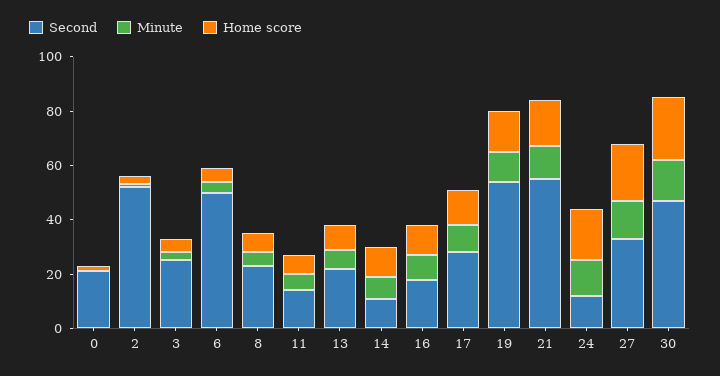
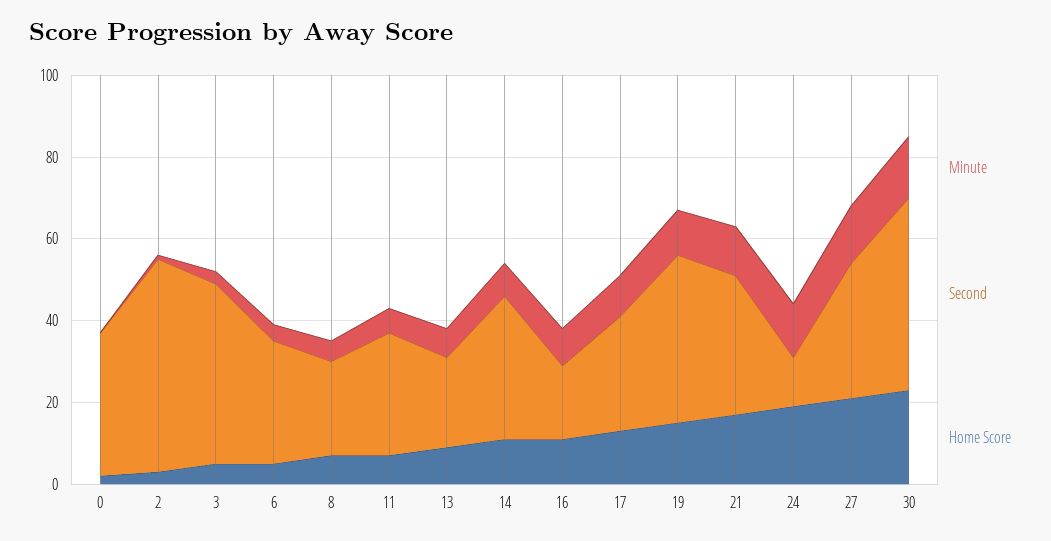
  {
    "Second": {
-     "0": 20,
+     "0": 35,
      "2": 50,
-     "3": 25,
+     "3": 45,
-     "6": 50,
+     "6": 30,
      "8": 25,
-     "11": 15,
+     "11": 30,
      "13": 20,
-     "14": 10,
+     "14": 35,
      "16": 20,
      "17": 30,
-     "19": 55,
+     "19": 40,
-     "21": 55,
+     "21": 35,
      "24": 10,
      "27": 35,
      "30": 45
    },
    "Minute": {
      "0": 0,
      "2": 0,
      "3": 5,
      "6": 5,
      "8": 5,
      "11": 5,
      "13": 5,
      "14": 10,
      "16": 10,
      "17": 10,
      "19": 10,
      "21": 10,
      "24": 15,
      "27": 15,
      "30": 15
    },
    "Home score": {
      "0": 0,
      "2": 5,
      "3": 5,
      "6": 5,
      "8": 5,
      "11": 5,
      "13": 10,
      "14": 10,
      "16": 10,
      "17": 15,
      "19": 15,
      "21": 15,
      "24": 20,
      "27": 20,
      "30": 25
    }
  }

